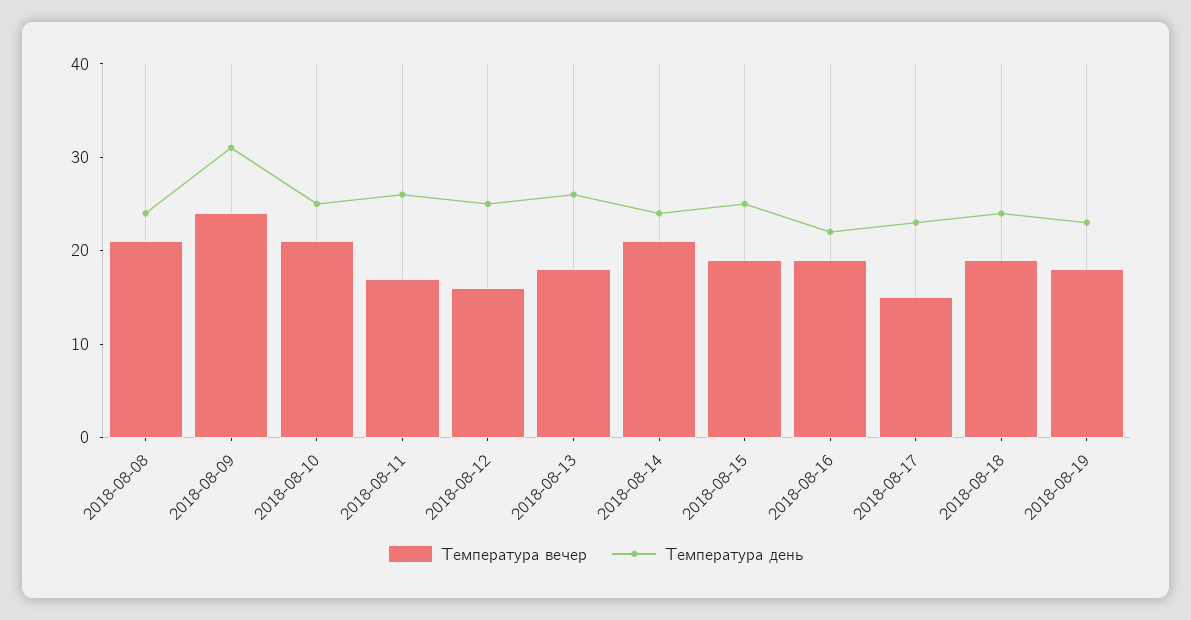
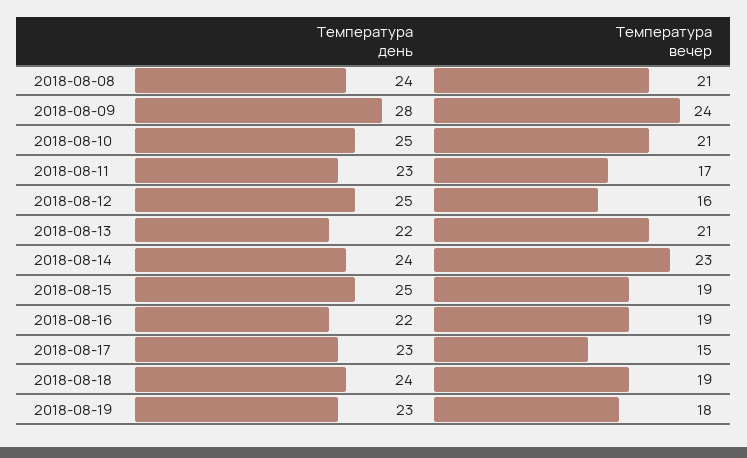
  {
    "Температура вечер": {
      "2018-08-08": 21,
      "2018-08-09": 24,
      "2018-08-10": 21,
      "2018-08-11": 17,
      "2018-08-12": 16,
-     "2018-08-13": 18,
+     "2018-08-13": 21,
-     "2018-08-14": 21,
+     "2018-08-14": 23,
      "2018-08-15": 19,
      "2018-08-16": 19,
      "2018-08-17": 15,
      "2018-08-18": 19,
      "2018-08-19": 18
    },
    "Температура день": {
      "2018-08-08": 24,
-     "2018-08-09": 31,
+     "2018-08-09": 28,
      "2018-08-10": 25,
-     "2018-08-11": 26,
+     "2018-08-11": 23,
      "2018-08-12": 25,
-     "2018-08-13": 26,
+     "2018-08-13": 22,
      "2018-08-14": 24,
      "2018-08-15": 25,
      "2018-08-16": 22,
      "2018-08-17": 23,
      "2018-08-18": 24,
      "2018-08-19": 23
    }
  }

